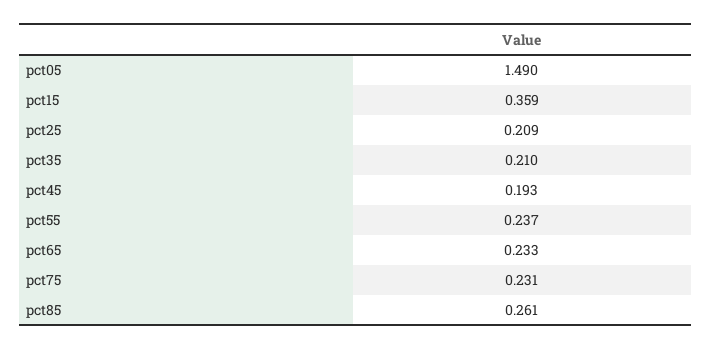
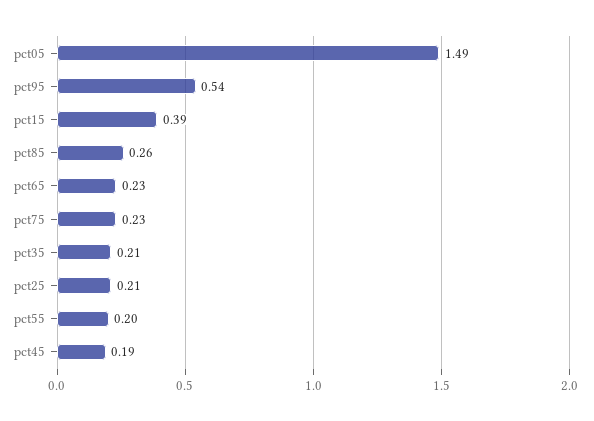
  {
    "pct05": 1.49,
-   "pct15": 0.359,
+   "pct15": 0.39,
    "pct25": 0.209,
    "pct35": 0.21,
    "pct45": 0.193,
-   "pct55": 0.237,
+   "pct55": 0.2,
    "pct65": 0.233,
    "pct75": 0.231,
-   "pct85": 0.261
+   "pct85": 0.261,
+   "pct95": 0.54
  }

